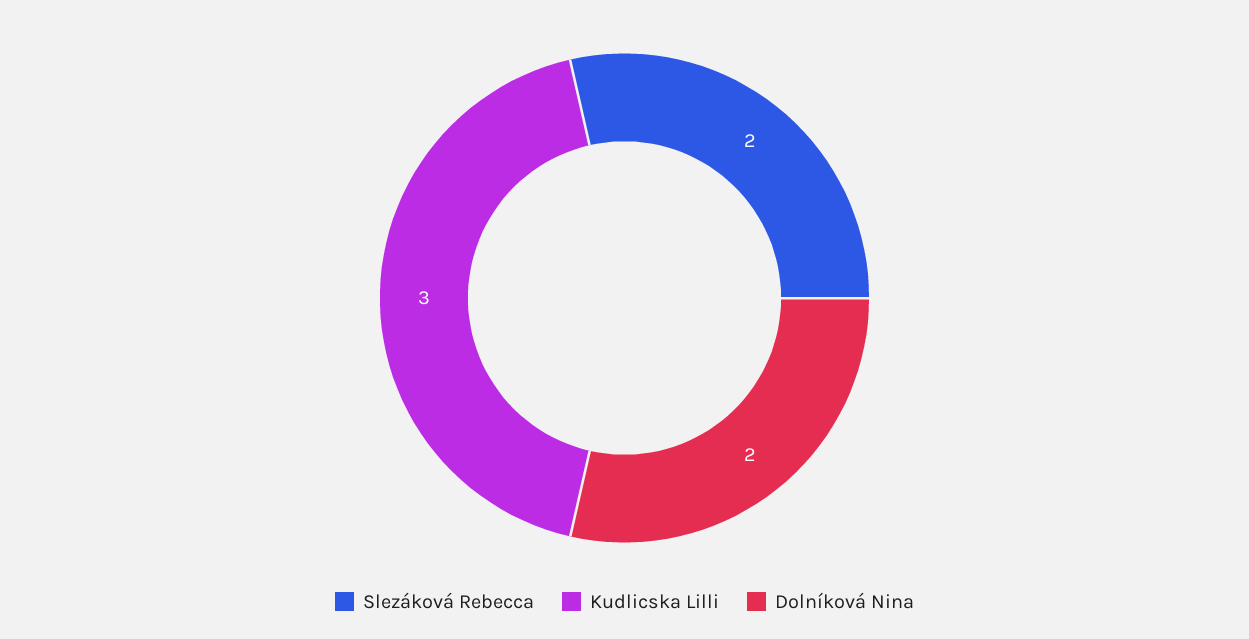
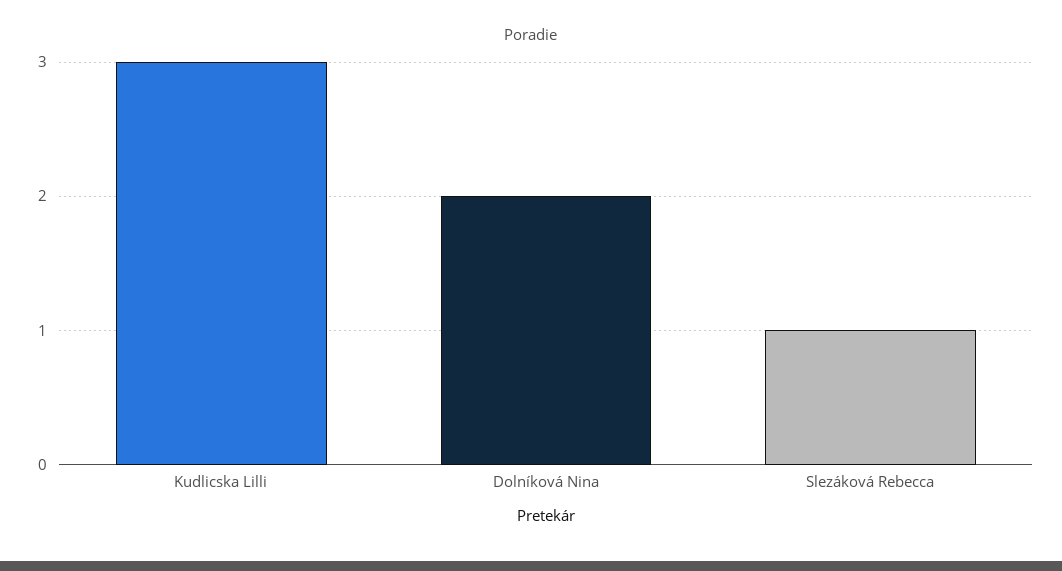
  {
-   "Slezáková Rebecca": 2,
+   "Slezáková Rebecca": 1,
    "Kudlicska Lilli": 3,
    "Dolníková Nina": 2
  }

